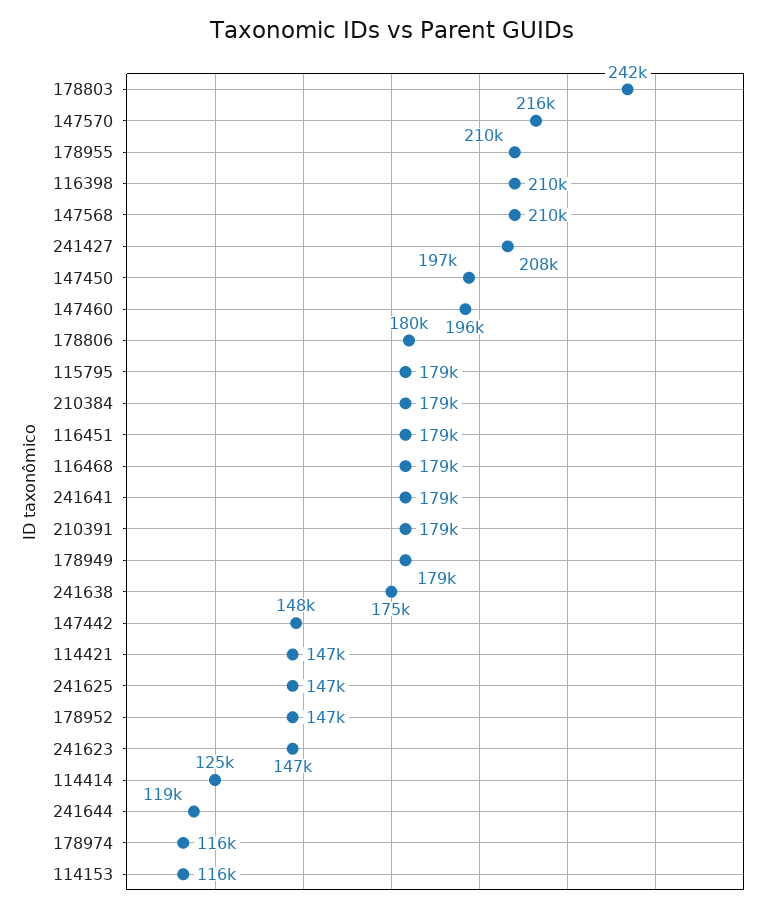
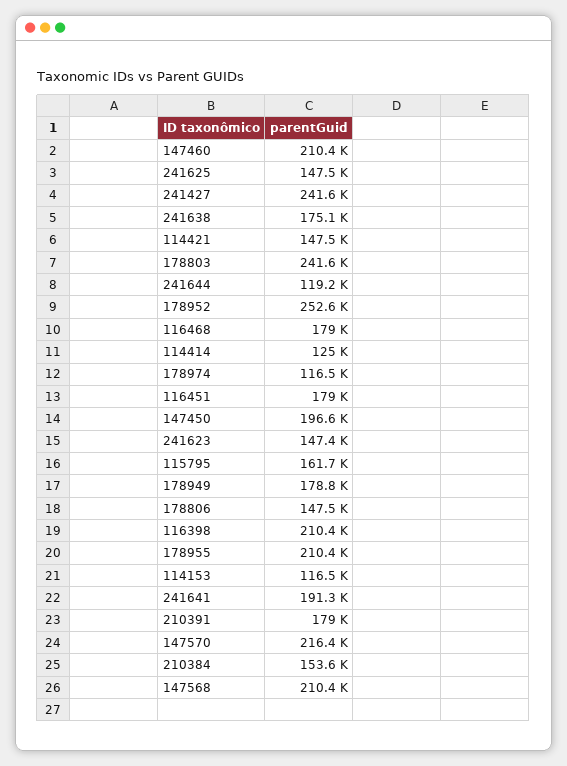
  {
    "178803": 241600,
    "147570": 216400,
    "178955": 210400,
    "116398": 210400,
    "147568": 210400,
-   "241427": 208000,
+   "241427": 241600,
    "147450": 196600,
-   "147460": 196000,
+   "147460": 210400,
-   "178806": 180000,
+   "178806": 147500,
-   "115795": 179000,
+   "115795": 161700,
-   "210384": 179000,
+   "210384": 153600,
    "116451": 179000,
    "116468": 179000,
-   "241641": 179000,
+   "241641": 191300,
    "210391": 179000,
    "178949": 178800,
    "241638": 175100,
-   "147442": 148000,
    "114421": 147500,
    "241625": 147500,
-   "178952": 147000,
+   "178952": 252600,
    "241623": 147400,
    "114414": 125000,
    "241644": 119200,
    "178974": 116500,
    "114153": 116500
  }

